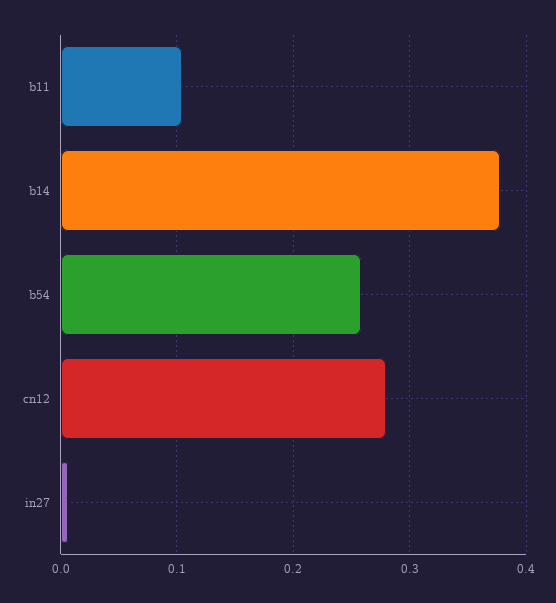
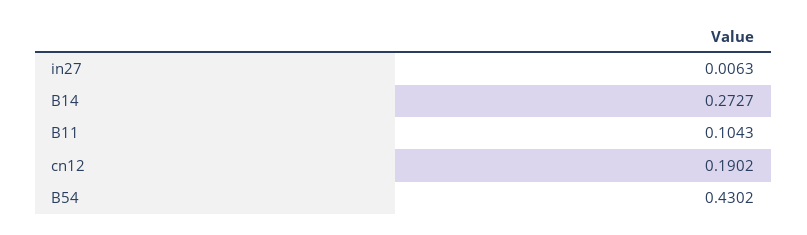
  {
    "b11": 0.1043,
-   "b14": 0.38,
+   "b14": 0.2727,
-   "b54": 0.26,
+   "b54": 0.4302,
-   "cn12": 0.28,
+   "cn12": 0.1902,
    "in27": 0.0063
  }

